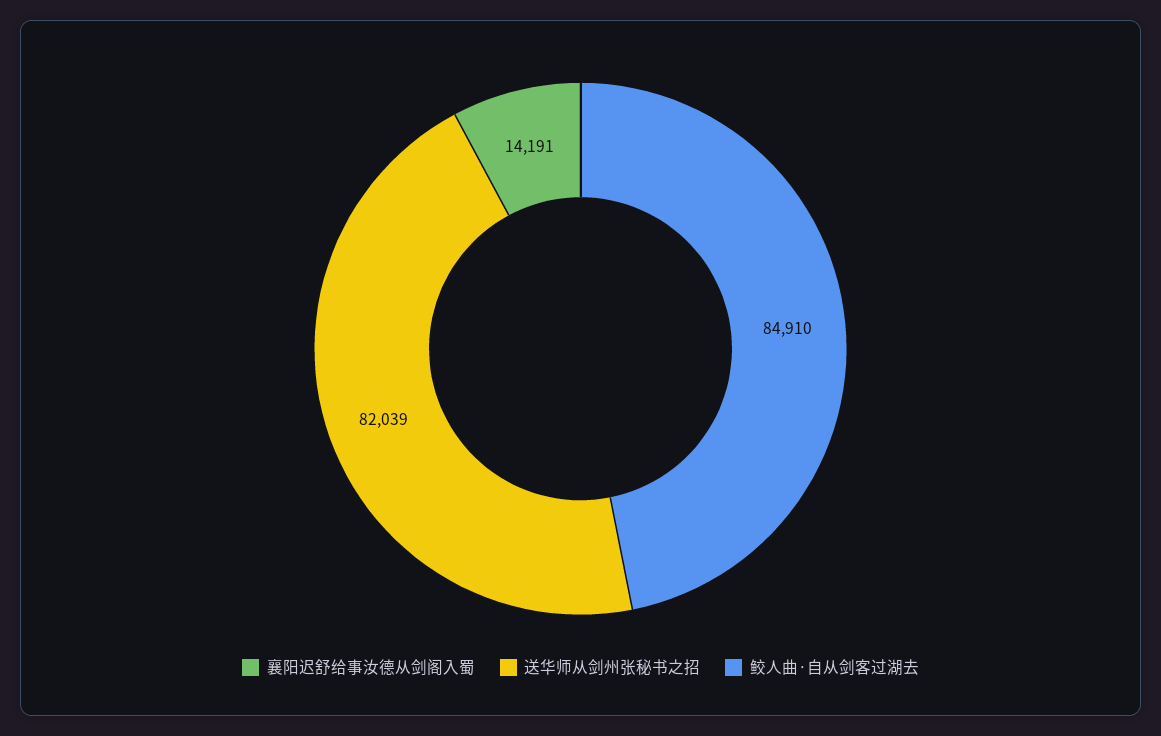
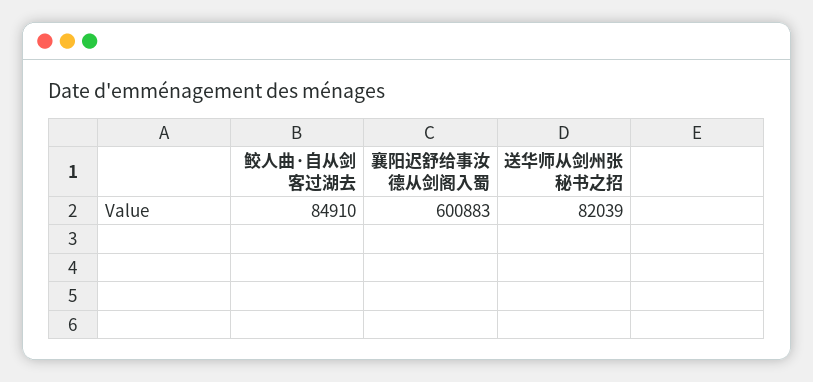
  {
-   "襄阳迟舒给事汝德从剑阁入蜀": 14191,
+   "襄阳迟舒给事汝德从剑阁入蜀": 600883,
    "送华师从剑州张秘书之招": 82039,
    "鲛人曲·自从剑客过湖去": 84910
  }

